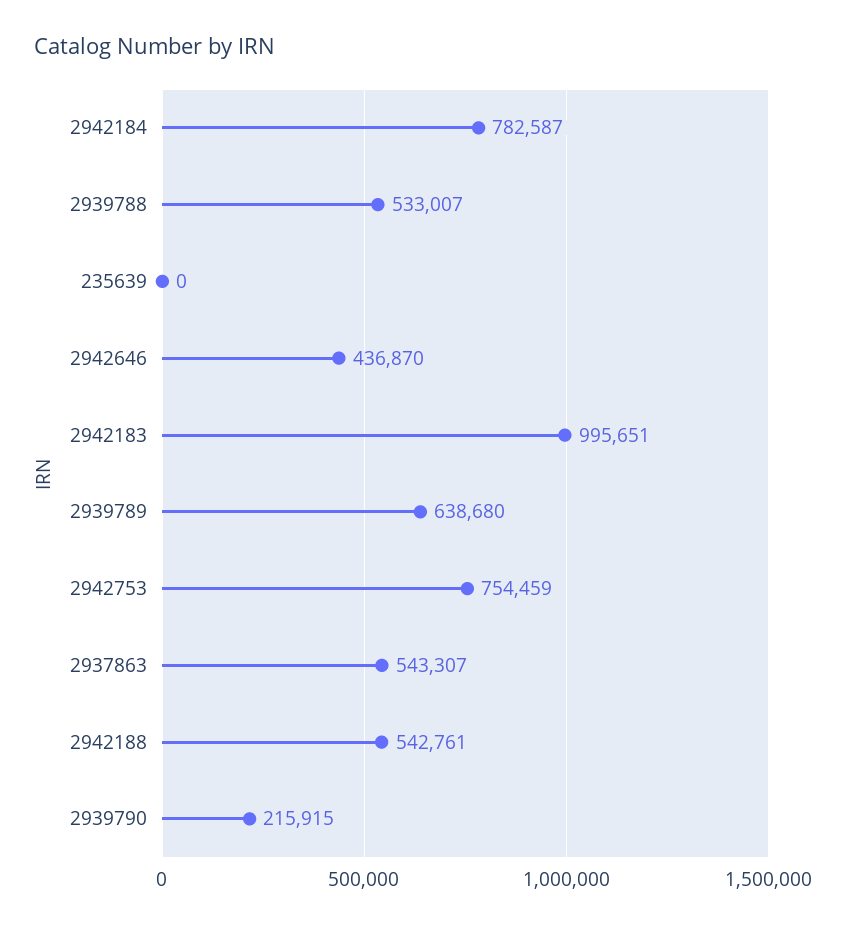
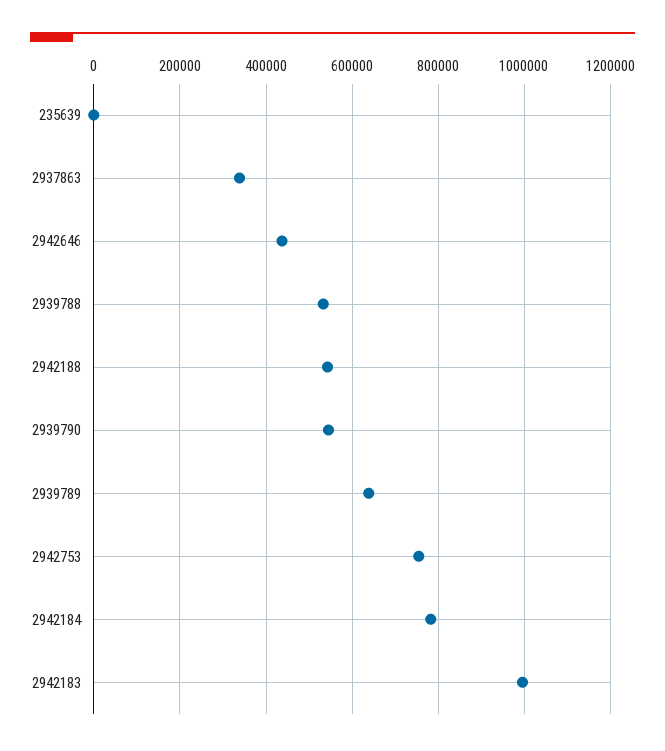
  {
    "2942184": 782587,
    "2939788": 533007,
    "235639": 0,
    "2942646": 436870,
    "2942183": 995651,
    "2939789": 638680,
    "2942753": 754459,
-   "2937863": 543307,
+   "2937863": 340000,
    "2942188": 542761,
-   "2939790": 215915
+   "2939790": 540000
  }

